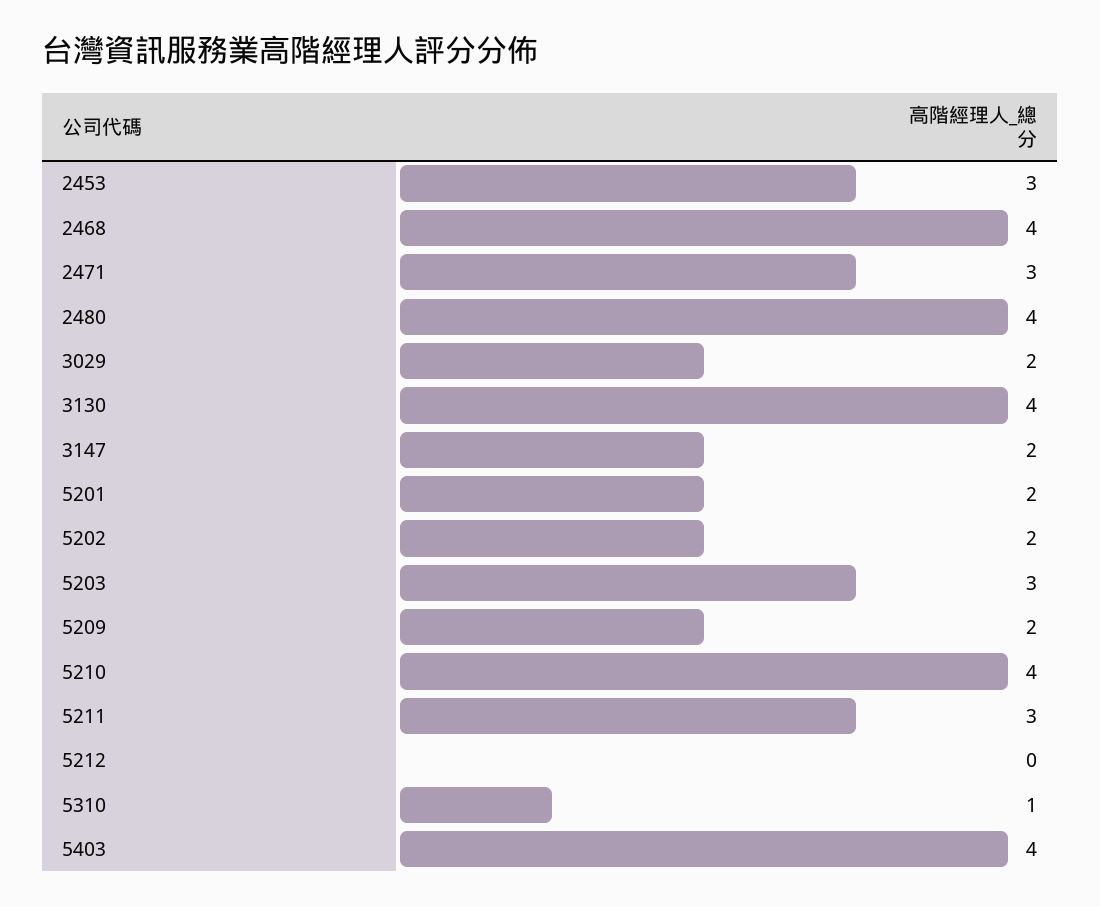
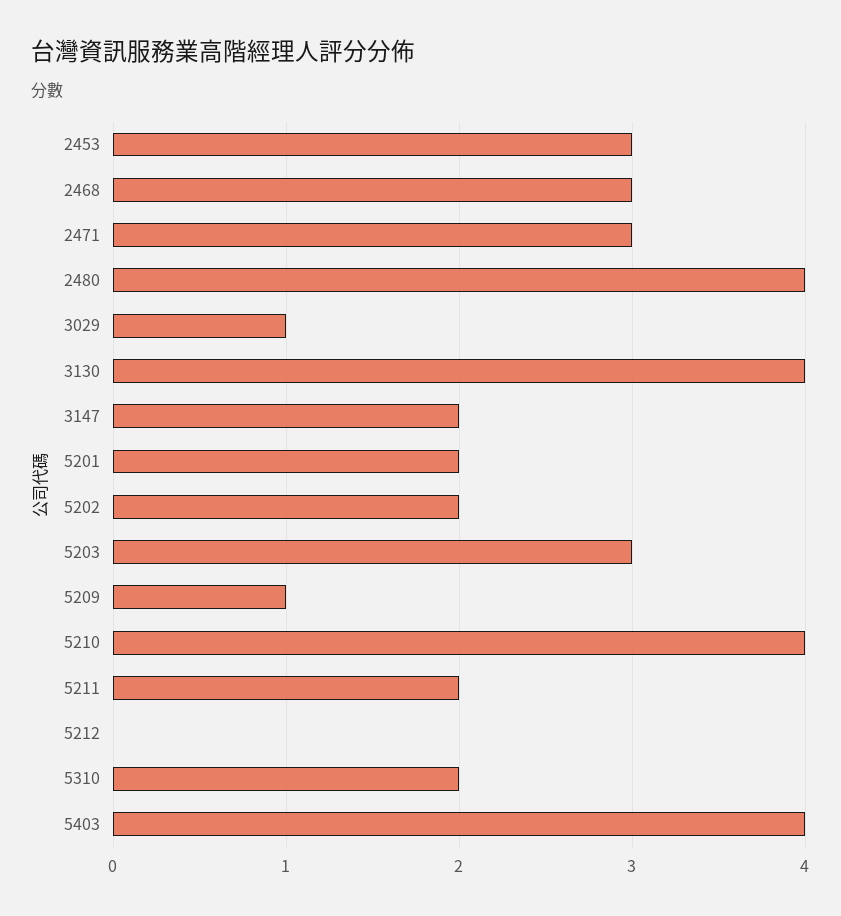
  {
    "2453": 3,
-   "2468": 4,
+   "2468": 3,
    "2471": 3,
    "2480": 4,
-   "3029": 2,
+   "3029": 1,
    "3130": 4,
    "3147": 2,
    "5201": 2,
    "5202": 2,
    "5203": 3,
-   "5209": 2,
+   "5209": 1,
    "5210": 4,
-   "5211": 3,
+   "5211": 2,
    "5212": 0,
-   "5310": 1,
+   "5310": 2,
    "5403": 4
  }

